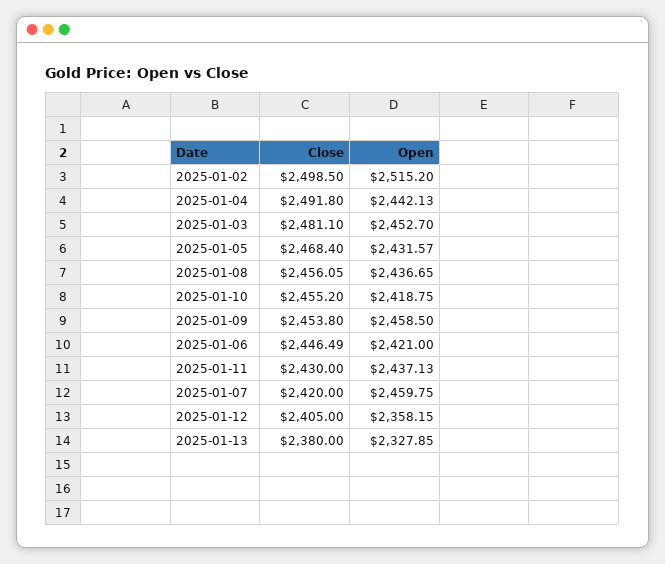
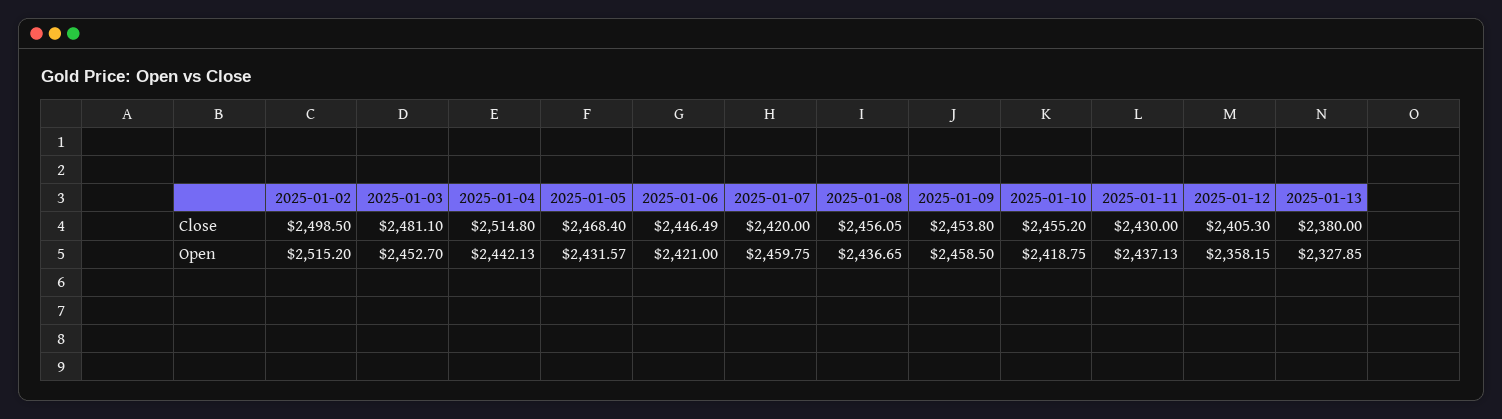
  {
    "Close": {
      "2025-01-02": 2498.5,
-     "2025-01-04": 2491.8,
+     "2025-01-04": 2514.8,
      "2025-01-03": 2481.1,
      "2025-01-05": 2468.4,
      "2025-01-08": 2456.05,
      "2025-01-10": 2455.2,
      "2025-01-09": 2453.8,
      "2025-01-06": 2446.49,
      "2025-01-11": 2430,
      "2025-01-07": 2420,
-     "2025-01-12": 2405,
+     "2025-01-12": 2405.3,
      "2025-01-13": 2380
    },
    "Open": {
      "2025-01-02": 2515.2,
      "2025-01-04": 2442.13,
      "2025-01-03": 2452.7,
      "2025-01-05": 2431.57,
      "2025-01-08": 2436.65,
      "2025-01-10": 2418.75,
      "2025-01-09": 2458.5,
      "2025-01-06": 2421,
      "2025-01-11": 2437.13,
      "2025-01-07": 2459.75,
      "2025-01-12": 2358.15,
      "2025-01-13": 2327.85
    }
  }

